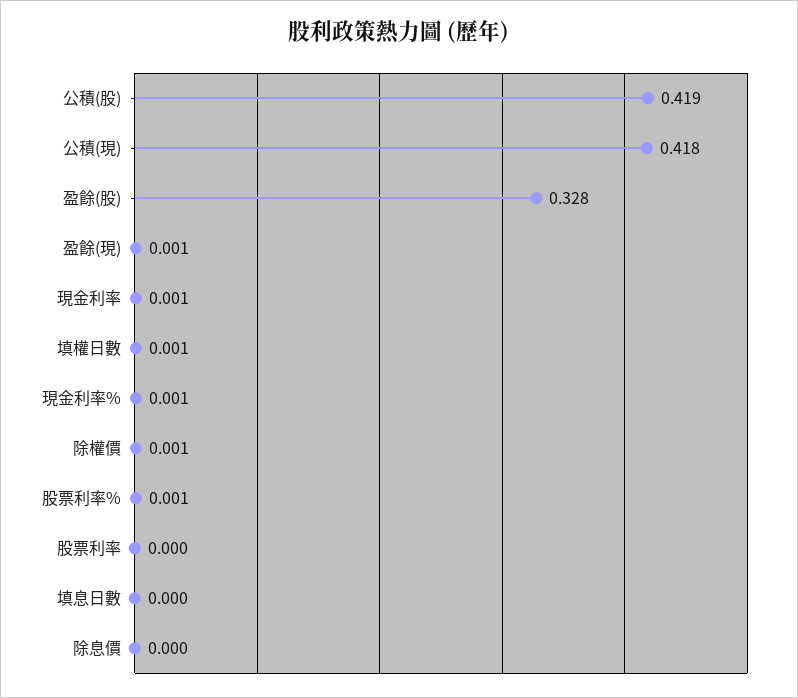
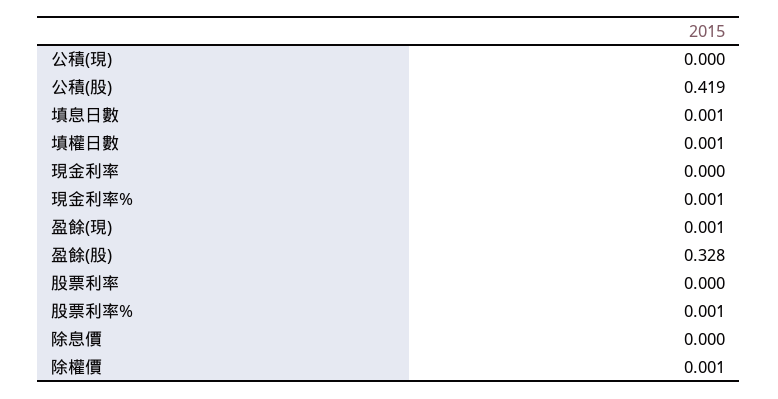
  {
    "公積(股)": 0.419,
-   "公積(現)": 0.418,
+   "公積(現)": 0,
    "盈餘(股)": 0.328,
    "盈餘(現)": 0.001,
-   "現金利率": 0.001,
+   "現金利率": 0,
    "填權日數": 0.001,
    "現金利率%": 0.001,
    "除權價": 0.001,
    "股票利率%": 0.001,
    "股票利率": 0,
-   "填息日數": 0,
+   "填息日數": 0.001,
    "除息價": 0
  }

